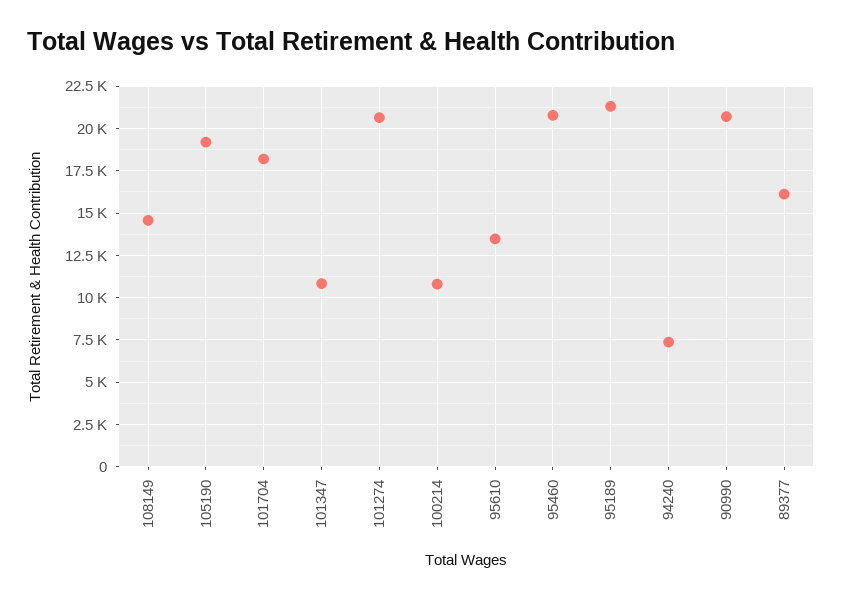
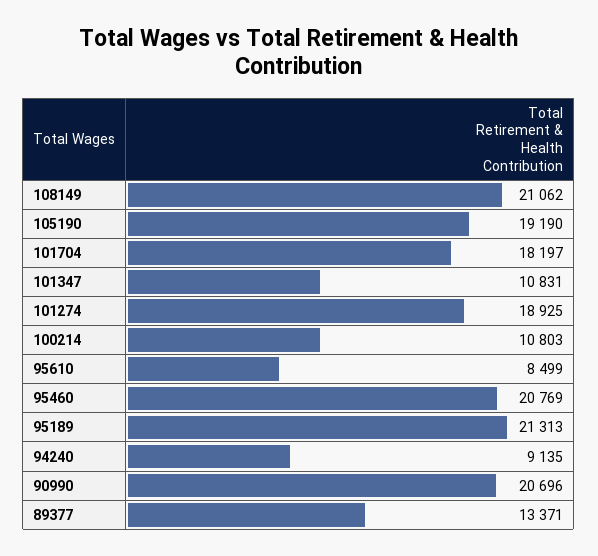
  {
-   "108149": 14500,
+   "108149": 21062,
    "105190": 19190,
    "101704": 18197,
    "101347": 10831,
-   "101274": 20500,
+   "101274": 18925,
    "100214": 10803,
-   "95610": 13500,
+   "95610": 8499,
    "95460": 20769,
    "95189": 21313,
-   "94240": 7500,
+   "94240": 9135,
    "90990": 20696,
-   "89377": 16000
+   "89377": 13371
  }

